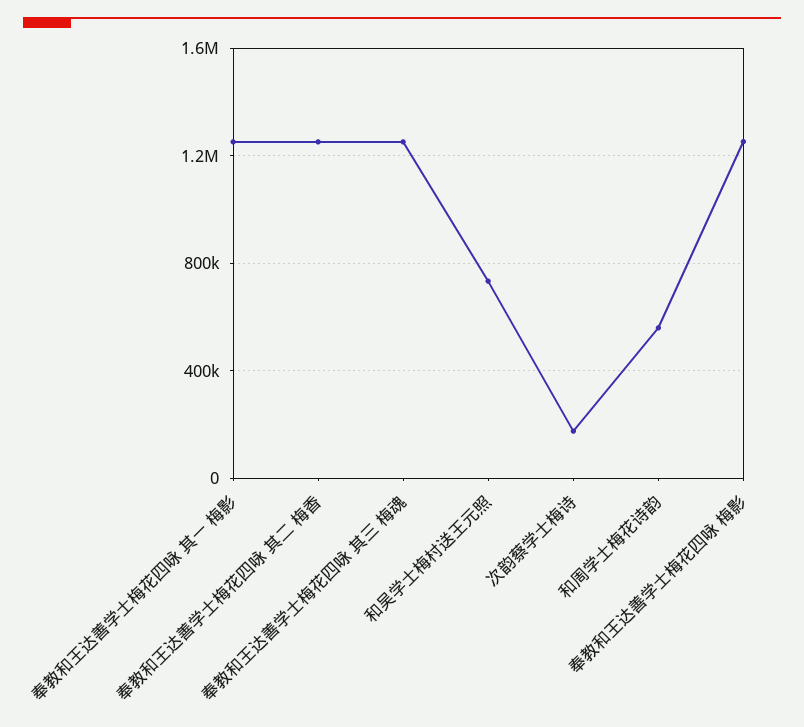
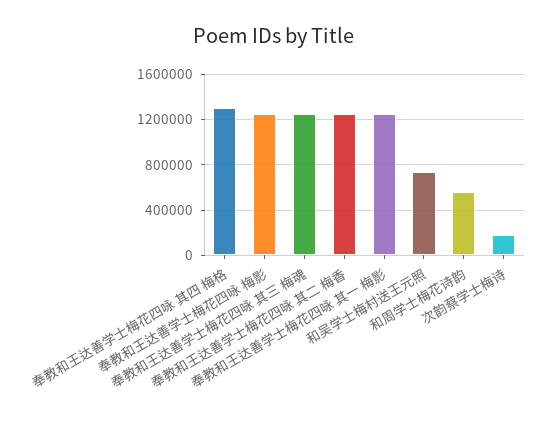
  {
    "奉教和王达善学士梅花四咏 其一 梅影": 1250000,
    "奉教和王达善学士梅花四咏 其二 梅香": 1250000,
    "奉教和王达善学士梅花四咏 其三 梅魂": 1250000,
    "和吴学士梅村送王元照": 750000,
    "次韵蔡学士梅诗": 200000,
    "和周学士梅花诗韵": 550000,
-   "奉教和王达善学士梅花四咏 梅影": 1250000
+   "奉教和王达善学士梅花四咏 梅影": 1250000,
+   "奉教和王达善学士梅花四咏 其四 梅格": 1300000
  }

